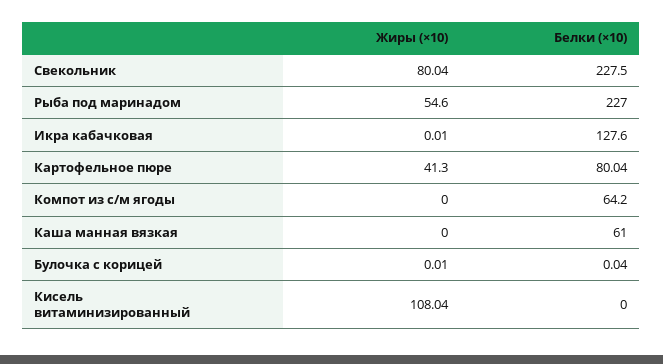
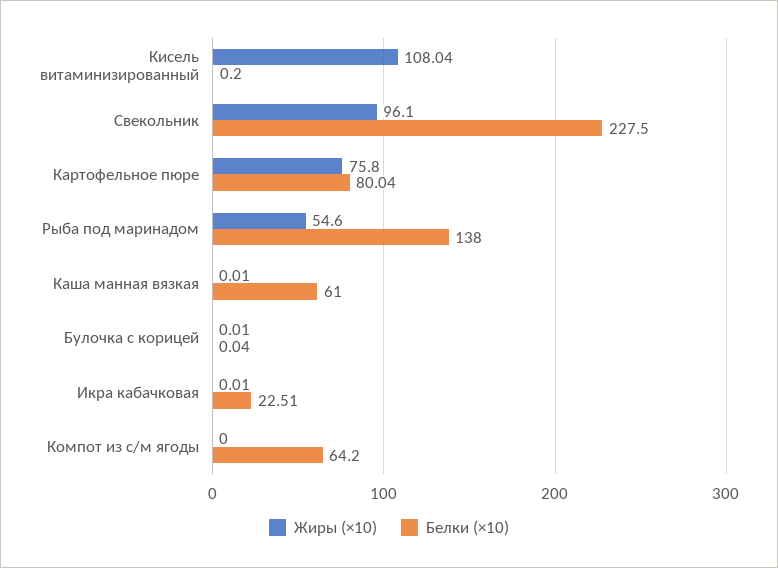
  {
    "Жиры (×10)": {
-     "Свекольник": 80.04,
+     "Свекольник": 96.1,
      "Рыба под маринадом": 54.6,
      "Икра кабачковая": 0.01,
-     "Картофельное пюре": 41.3,
+     "Картофельное пюре": 75.8,
      "Компот из с/м ягоды": 0,
-     "Каша манная вязкая": 0,
+     "Каша манная вязкая": 0.01,
      "Булочка с корицей": 0.01,
      "Кисель витаминизированный": 108.04
    },
    "Белки (×10)": {
      "Свекольник": 227.5,
-     "Рыба под маринадом": 227,
+     "Рыба под маринадом": 138,
-     "Икра кабачковая": 127.6,
+     "Икра кабачковая": 22.51,
      "Картофельное пюре": 80.04,
      "Компот из с/м ягоды": 64.2,
      "Каша манная вязкая": 61,
      "Булочка с корицей": 0.04,
-     "Кисель витаминизированный": 0
+     "Кисель витаминизированный": 0.2
    }
  }

